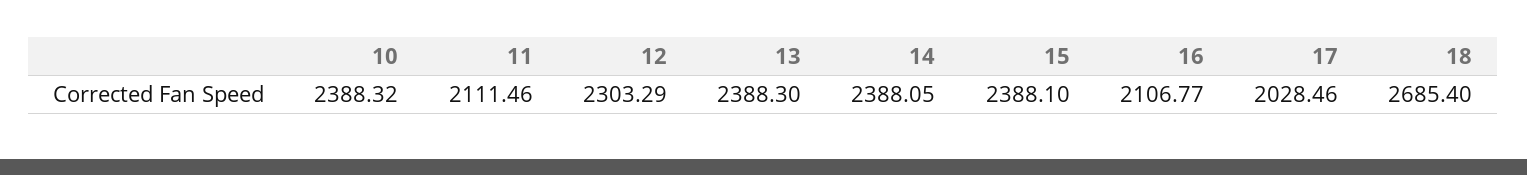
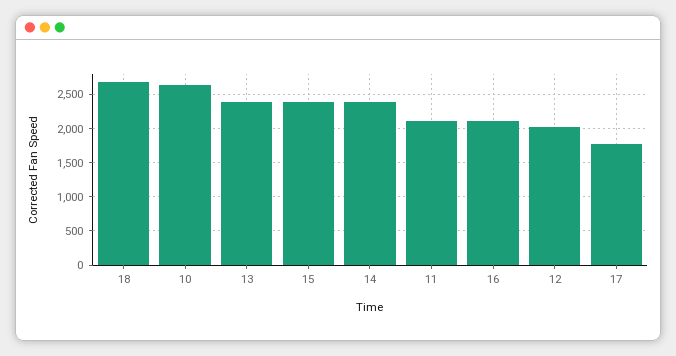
  {
-   "10": 2388.32,
+   "10": 2600,
    "11": 2111.46,
-   "12": 2303.29,
+   "12": 2000,
    "13": 2388.3,
    "14": 2388.05,
    "15": 2388.1,
    "16": 2106.77,
-   "17": 2028.46,
+   "17": 1800,
    "18": 2685.4
  }

